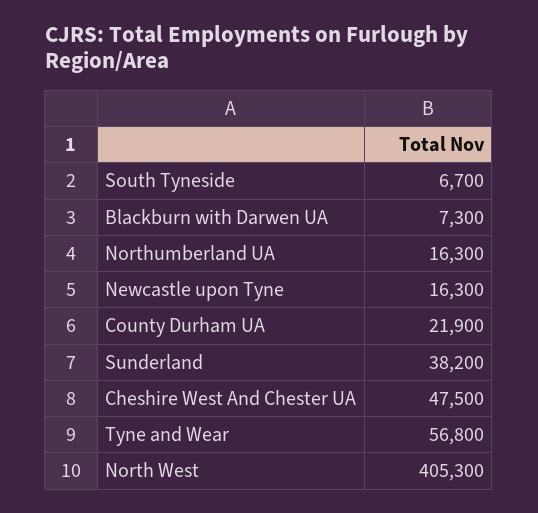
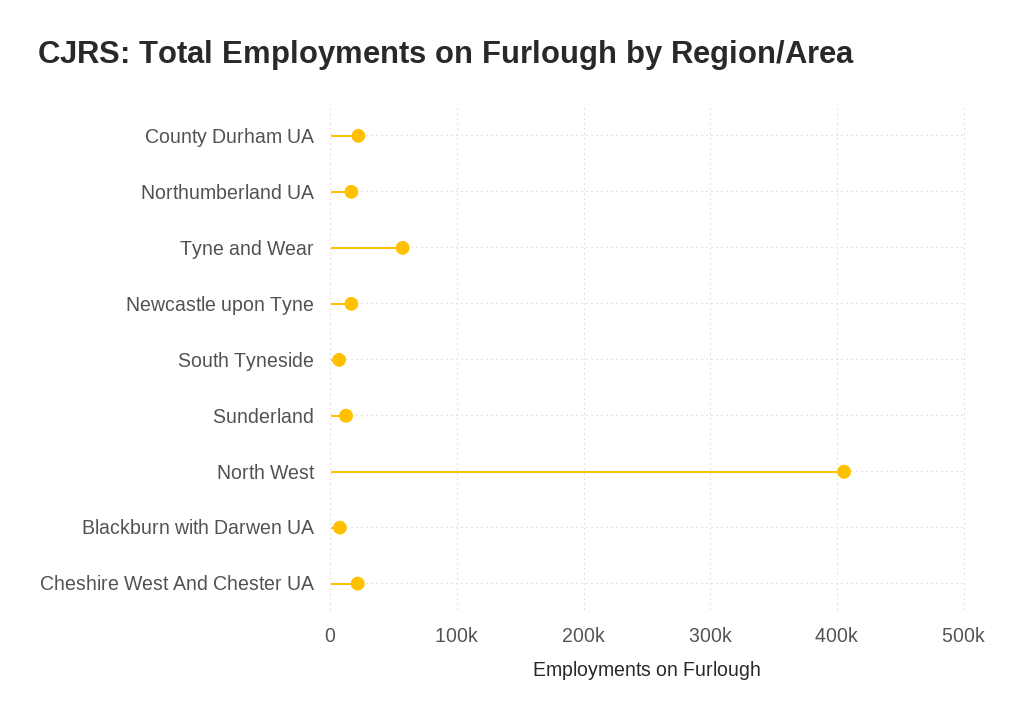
  {
    "South Tyneside": 6700,
    "Blackburn with Darwen UA": 7300,
    "Northumberland UA": 16300,
    "Newcastle upon Tyne": 16300,
    "County Durham UA": 21900,
-   "Sunderland": 38200,
+   "Sunderland": 10000,
-   "Cheshire West And Chester UA": 47500,
+   "Cheshire West And Chester UA": 20000,
    "Tyne and Wear": 56800,
    "North West": 405300
  }

